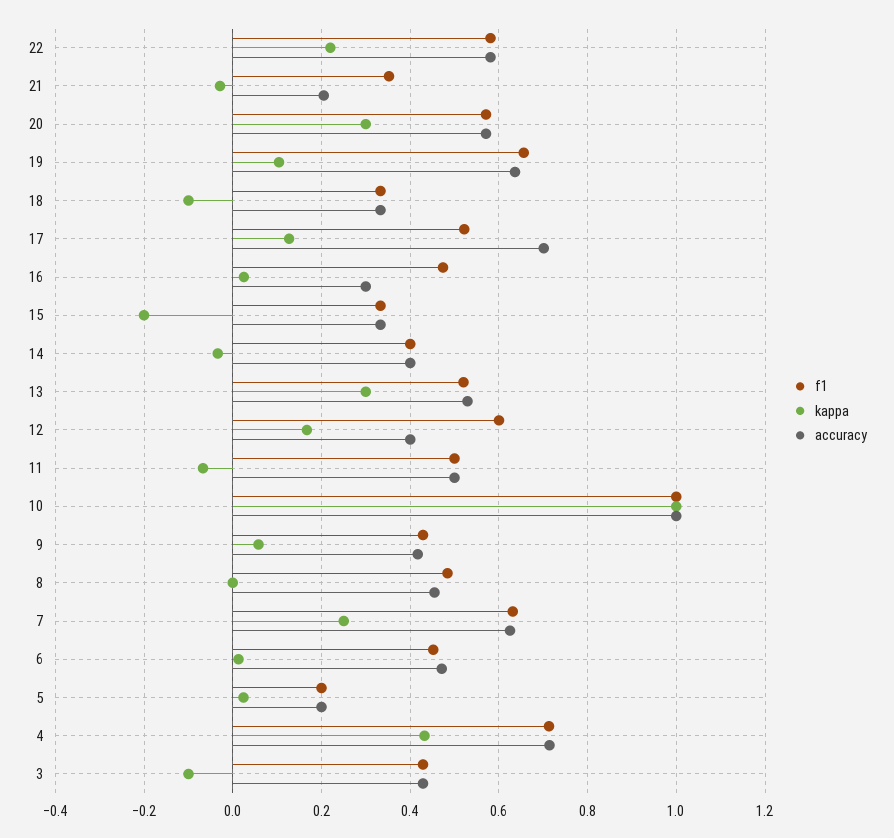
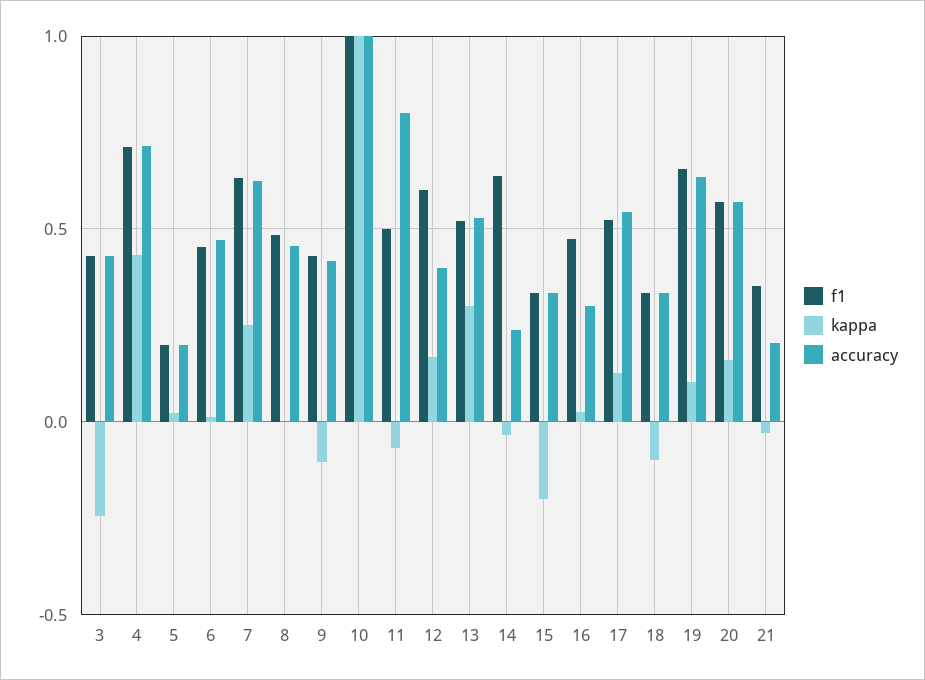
  {
    "f1": {
-     "22": 0.58,
      "21": 0.36,
      "20": 0.58,
      "19": 0.66,
      "18": 0.34,
      "17": 0.52,
      "16": 0.48,
      "15": 0.34,
-     "14": 0.4,
+     "14": 0.65,
      "13": 0.52,
      "12": 0.6,
      "11": 0.5,
      "10": 1,
      "9": 0.42,
      "8": 0.48,
      "7": 0.64,
      "6": 0.46,
      "5": 0.2,
      "4": 0.72,
      "3": 0.42
    },
    "kappa": {
-     "22": 0.22,
      "21": -0.02,
-     "20": 0.3,
+     "20": 0.15,
      "19": 0.1,
      "18": -0.1,
      "17": 0.12,
      "16": 0.02,
      "15": -0.2,
      "14": -0.04,
      "13": 0.3,
      "12": 0.16,
      "11": -0.06,
      "10": 1,
-     "9": 0.06,
+     "9": -0.1,
      "8": 0,
      "7": 0.26,
      "6": 0.02,
      "5": 0.02,
      "4": 0.44,
-     "3": -0.1
+     "3": -0.25
    },
    "accuracy": {
-     "22": 0.58,
      "21": 0.2,
      "20": 0.58,
      "19": 0.64,
      "18": 0.34,
-     "17": 0.7,
+     "17": 0.55,
      "16": 0.3,
      "15": 0.34,
-     "14": 0.4,
+     "14": 0.25,
      "13": 0.52,
      "12": 0.4,
-     "11": 0.5,
+     "11": 0.8,
      "10": 1,
      "9": 0.42,
      "8": 0.46,
      "7": 0.62,
      "6": 0.48,
      "5": 0.2,
      "4": 0.72,
      "3": 0.42
    }
  }

